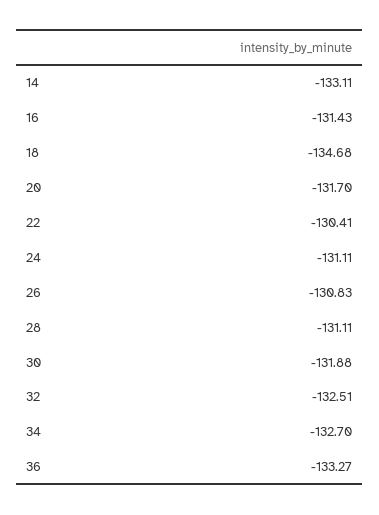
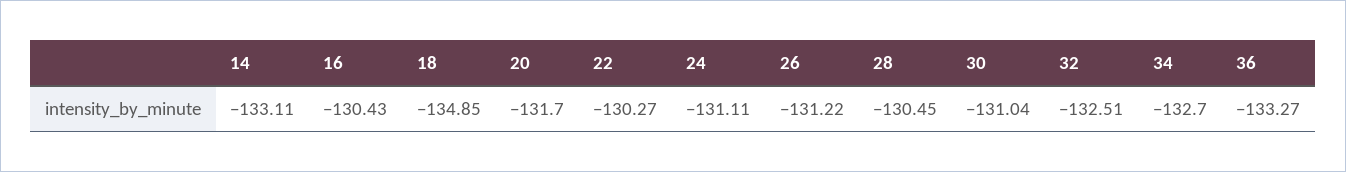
  {
    "14": -133.11,
-   "16": -131.43,
+   "16": -130.43,
-   "18": -134.68,
+   "18": -134.85,
    "20": -131.7,
-   "22": -130.41,
+   "22": -130.27,
    "24": -131.11,
-   "26": -130.83,
+   "26": -131.22,
-   "28": -131.11,
+   "28": -130.45,
-   "30": -131.88,
+   "30": -131.04,
    "32": -132.51,
    "34": -132.7,
    "36": -133.27
  }

